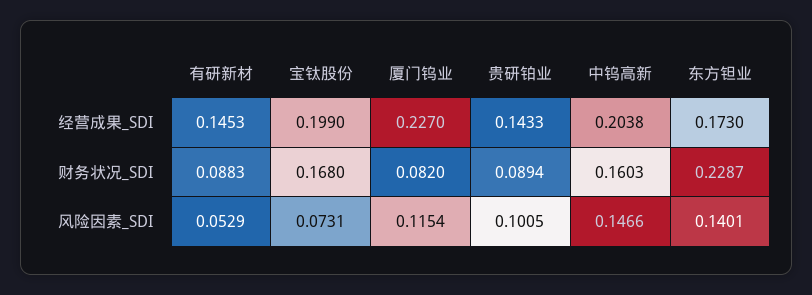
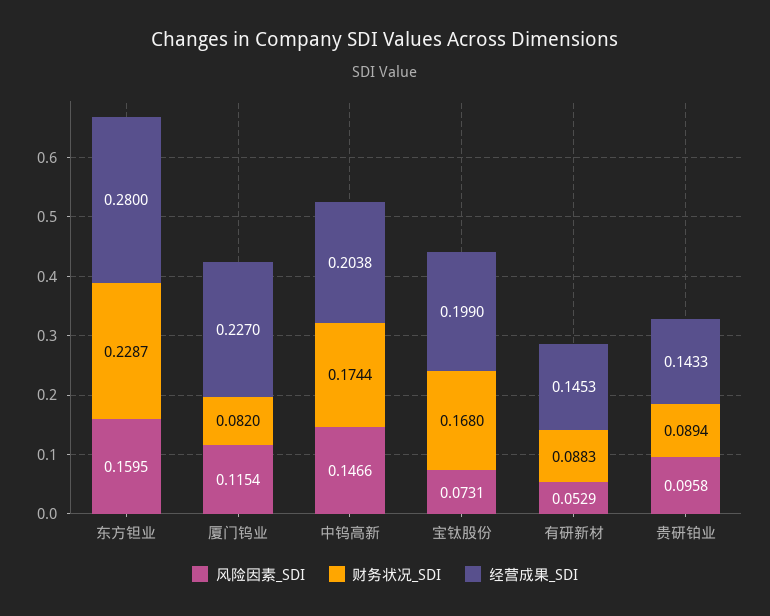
  {
    "经营成果_SDI": {
      "有研新材": 0.1453,
      "宝钛股份": 0.199,
      "厦门钨业": 0.227,
      "贵研铂业": 0.1433,
      "中钨高新": 0.2038,
-     "东方钽业": 0.173
+     "东方钽业": 0.28
    },
    "财务状况_SDI": {
      "有研新材": 0.0883,
      "宝钛股份": 0.168,
      "厦门钨业": 0.082,
      "贵研铂业": 0.0894,
-     "中钨高新": 0.1603,
+     "中钨高新": 0.1744,
      "东方钽业": 0.2287
    },
    "风险因素_SDI": {
      "有研新材": 0.0529,
      "宝钛股份": 0.0731,
      "厦门钨业": 0.1154,
-     "贵研铂业": 0.1005,
+     "贵研铂业": 0.0958,
      "中钨高新": 0.1466,
-     "东方钽业": 0.1401
+     "东方钽业": 0.1595
    }
  }

